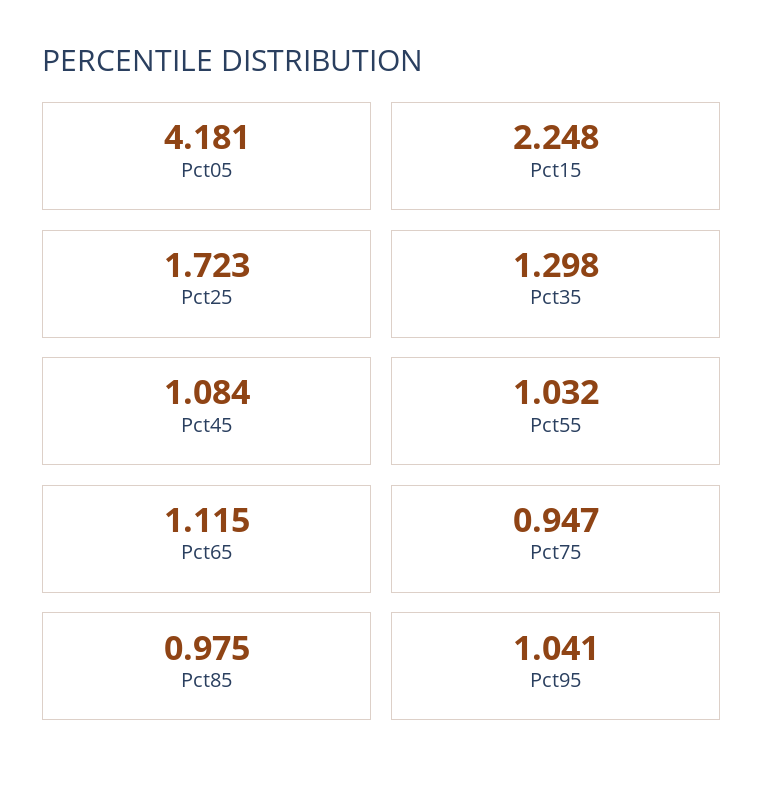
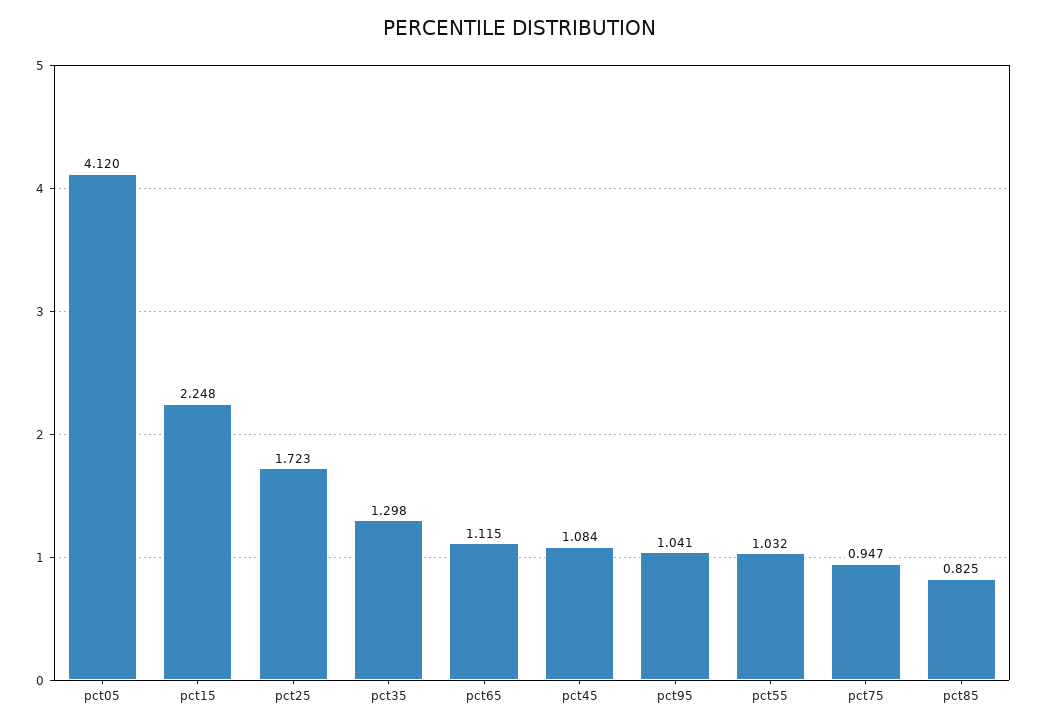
  {
-   "Pct05": 4.181,
+   "Pct05": 4.12,
    "Pct15": 2.248,
    "Pct25": 1.723,
    "Pct35": 1.298,
    "Pct45": 1.084,
    "Pct55": 1.032,
    "Pct65": 1.115,
    "Pct75": 0.947,
-   "Pct85": 0.975,
+   "Pct85": 0.825,
    "Pct95": 1.041
  }

